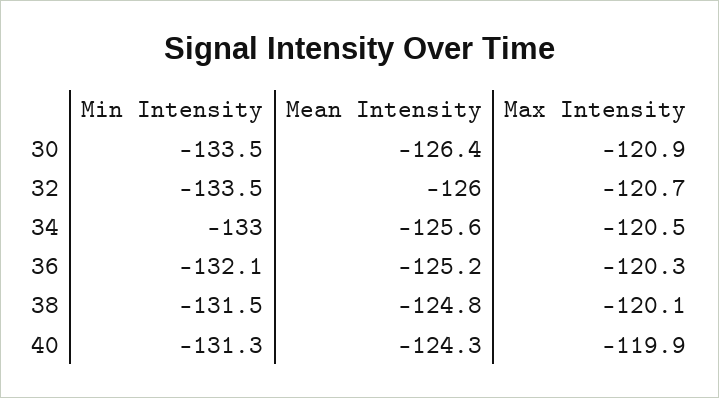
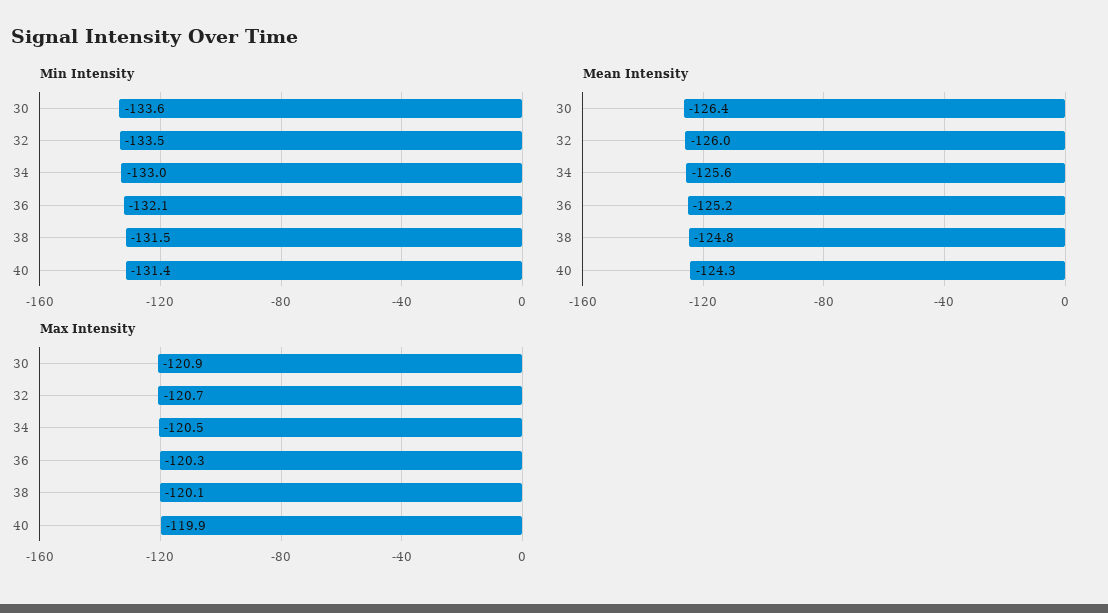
  {
    "Min Intensity": {
-     "30": -133.5,
+     "30": -133.6,
      "32": -133.5,
      "34": -133,
      "36": -132.1,
      "38": -131.5,
-     "40": -131.3
+     "40": -131.4
    },
    "Mean Intensity": {
      "30": -126.4,
      "32": -126,
      "34": -125.6,
      "36": -125.2,
      "38": -124.8,
      "40": -124.3
    },
    "Max Intensity": {
      "30": -120.9,
      "32": -120.7,
      "34": -120.5,
      "36": -120.3,
      "38": -120.1,
      "40": -119.9
    }
  }

